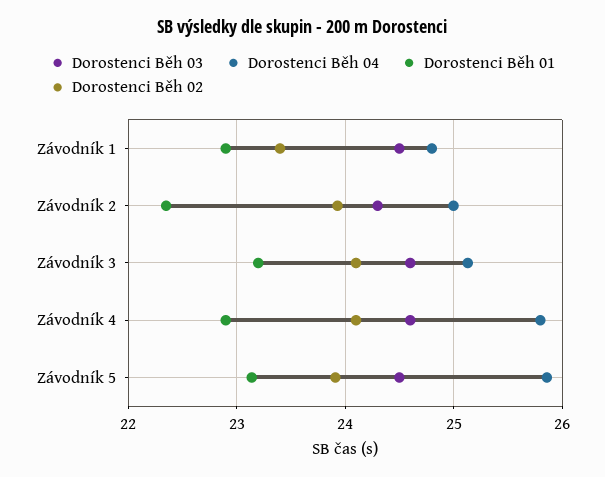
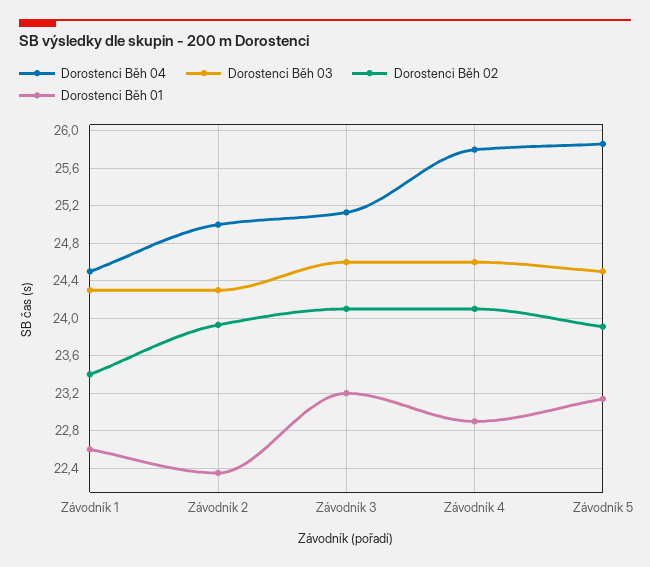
  {
    "Dorostenci Běh 03": {
-     "Závodník 1": 24.5,
+     "Závodník 1": 24.3,
      "Závodník 2": 24.3,
      "Závodník 3": 24.6,
      "Závodník 4": 24.6,
      "Závodník 5": 24.5
    },
    "Dorostenci Běh 04": {
-     "Závodník 1": 24.8,
+     "Závodník 1": 24.5,
      "Závodník 2": 25,
      "Závodník 3": 25.1,
      "Závodník 4": 25.8,
      "Závodník 5": 25.9
    },
    "Dorostenci Běh 01": {
-     "Závodník 1": 22.9,
+     "Závodník 1": 22.6,
      "Závodník 2": 22.4,
      "Závodník 3": 23.2,
      "Závodník 4": 22.9,
      "Závodník 5": 23.1
    },
    "Dorostenci Běh 02": {
      "Závodník 1": 23.4,
      "Závodník 2": 23.9,
      "Závodník 3": 24.1,
      "Závodník 4": 24.1,
      "Závodník 5": 23.9
    }
  }

